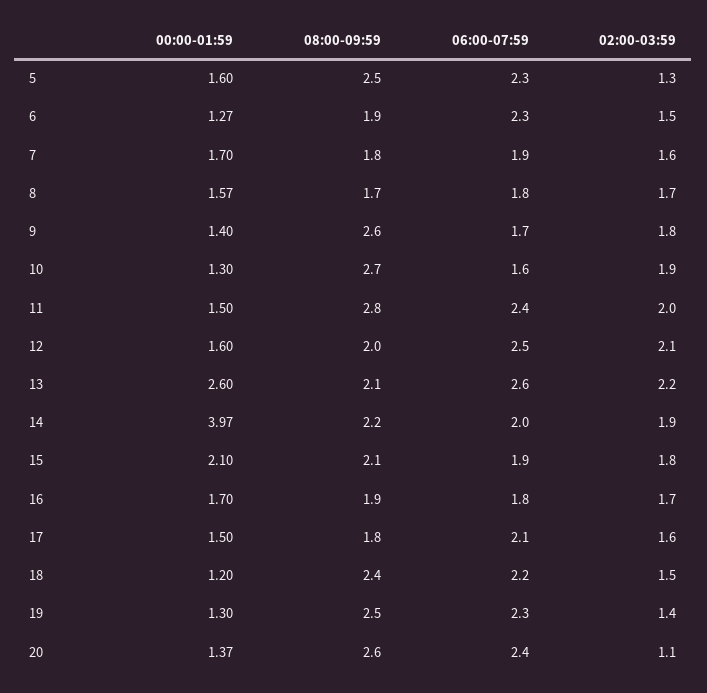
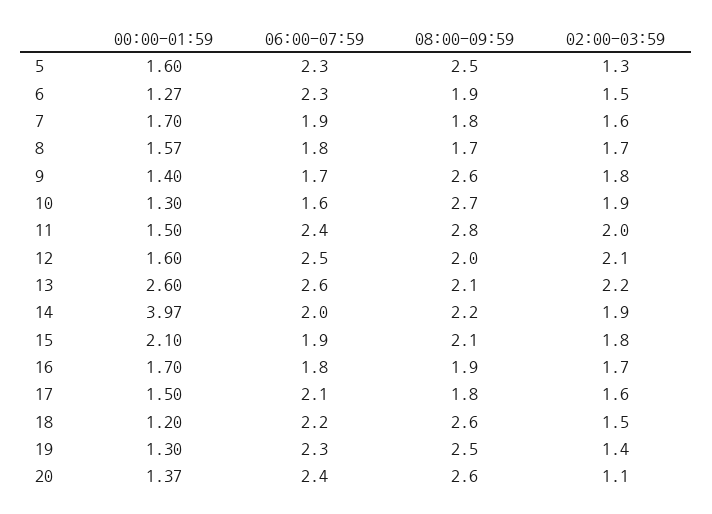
  {
    "00:00-01:59": {
      "5": 1.6,
      "6": 1.27,
      "7": 1.7,
      "8": 1.57,
      "9": 1.4,
      "10": 1.3,
      "11": 1.5,
      "12": 1.6,
      "13": 2.6,
      "14": 3.97,
      "15": 2.1,
      "16": 1.7,
      "17": 1.5,
      "18": 1.2,
      "19": 1.3,
      "20": 1.37
    },
    "08:00-09:59": {
      "5": 2.5,
      "6": 1.9,
      "7": 1.8,
      "8": 1.7,
      "9": 2.6,
      "10": 2.7,
      "11": 2.8,
      "12": 2,
      "13": 2.1,
      "14": 2.2,
      "15": 2.1,
      "16": 1.9,
      "17": 1.8,
-     "18": 2.4,
+     "18": 2.6,
      "19": 2.5,
      "20": 2.6
    },
    "06:00-07:59": {
      "5": 2.3,
      "6": 2.3,
      "7": 1.9,
      "8": 1.8,
      "9": 1.7,
      "10": 1.6,
      "11": 2.4,
      "12": 2.5,
      "13": 2.6,
      "14": 2,
      "15": 1.9,
      "16": 1.8,
      "17": 2.1,
      "18": 2.2,
      "19": 2.3,
      "20": 2.4
    },
    "02:00-03:59": {
      "5": 1.3,
      "6": 1.5,
      "7": 1.6,
      "8": 1.7,
      "9": 1.8,
      "10": 1.9,
      "11": 2,
      "12": 2.1,
      "13": 2.2,
      "14": 1.9,
      "15": 1.8,
      "16": 1.7,
      "17": 1.6,
      "18": 1.5,
      "19": 1.4,
      "20": 1.1
    }
  }

